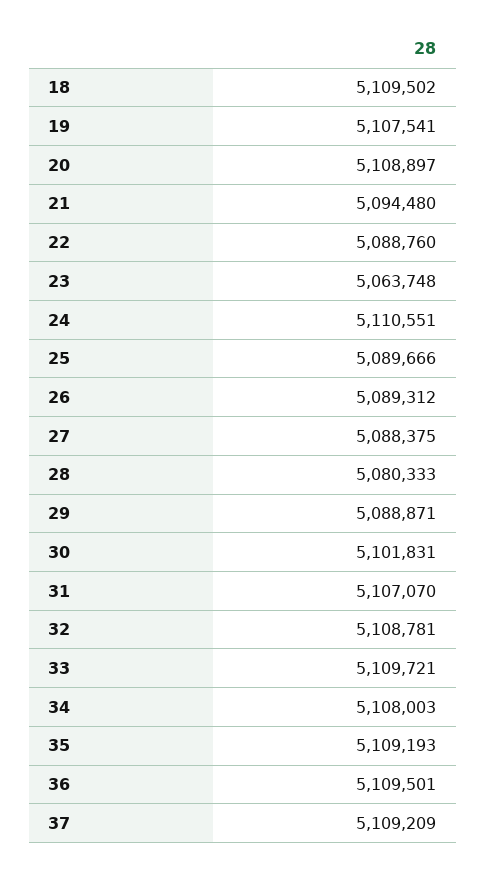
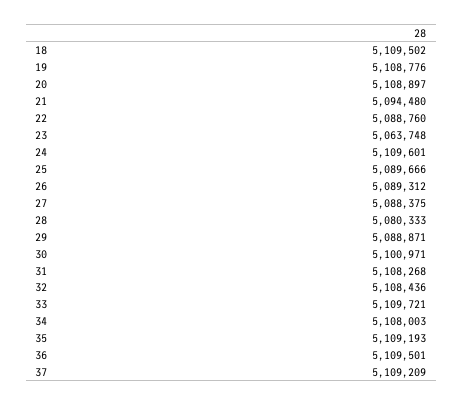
  {
    "18": 5109502,
-   "19": 5107541,
+   "19": 5108776,
    "20": 5108897,
    "21": 5094480,
    "22": 5088760,
    "23": 5063748,
-   "24": 5110551,
+   "24": 5109601,
    "25": 5089666,
    "26": 5089312,
    "27": 5088375,
    "28": 5080333,
    "29": 5088871,
-   "30": 5101831,
+   "30": 5100971,
-   "31": 5107070,
+   "31": 5108268,
-   "32": 5108781,
+   "32": 5108436,
    "33": 5109721,
    "34": 5108003,
    "35": 5109193,
    "36": 5109501,
    "37": 5109209
  }

